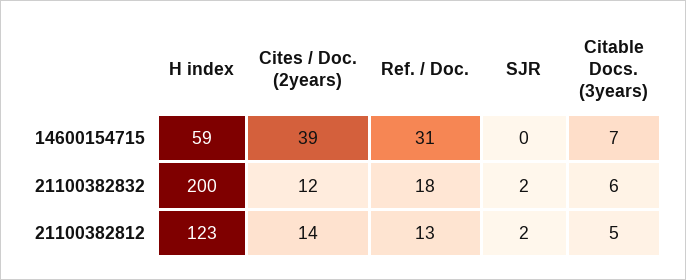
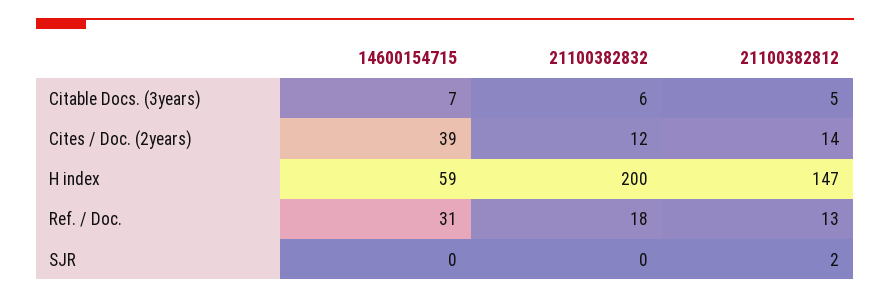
  {
    "H index": {
      "14600154715": 59,
      "21100382832": 200,
-     "21100382812": 123
+     "21100382812": 147
    },
    "Cites / Doc. (2years)": {
      "14600154715": 39,
      "21100382832": 12,
      "21100382812": 14
    },
    "Ref. / Doc.": {
      "14600154715": 31,
      "21100382832": 18,
      "21100382812": 13
    },
    "SJR": {
      "14600154715": 0,
-     "21100382832": 2,
+     "21100382832": 0,
      "21100382812": 2
    },
    "Citable Docs. (3years)": {
      "14600154715": 7,
      "21100382832": 6,
      "21100382812": 5
    }
  }

